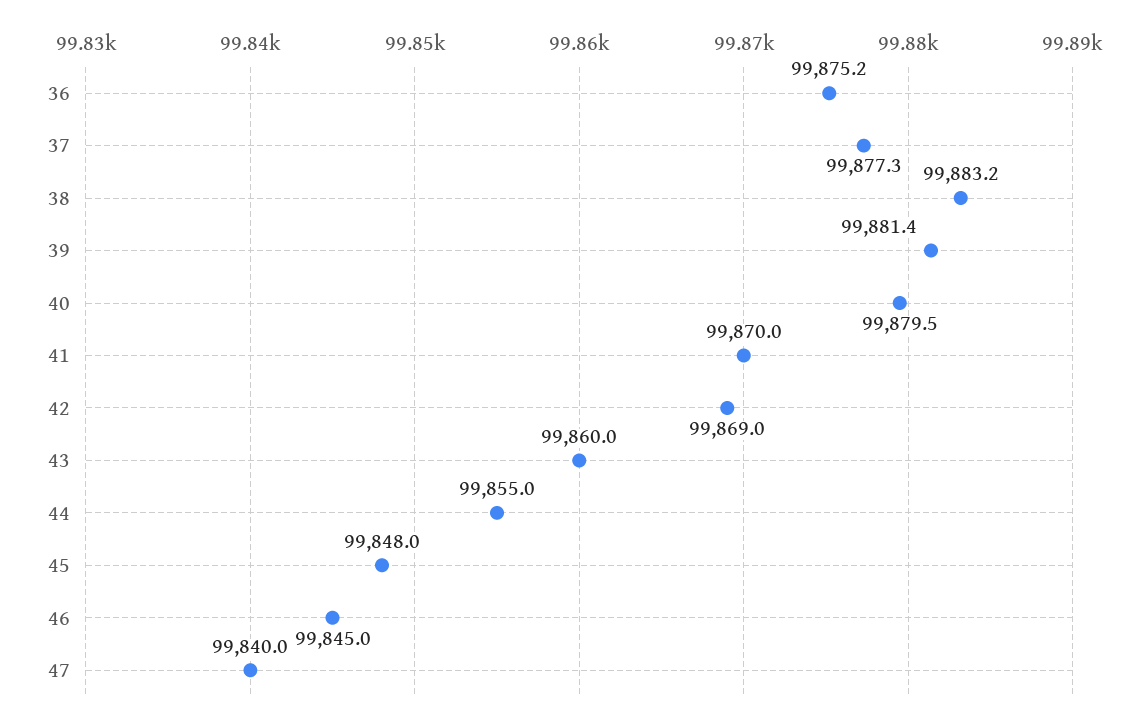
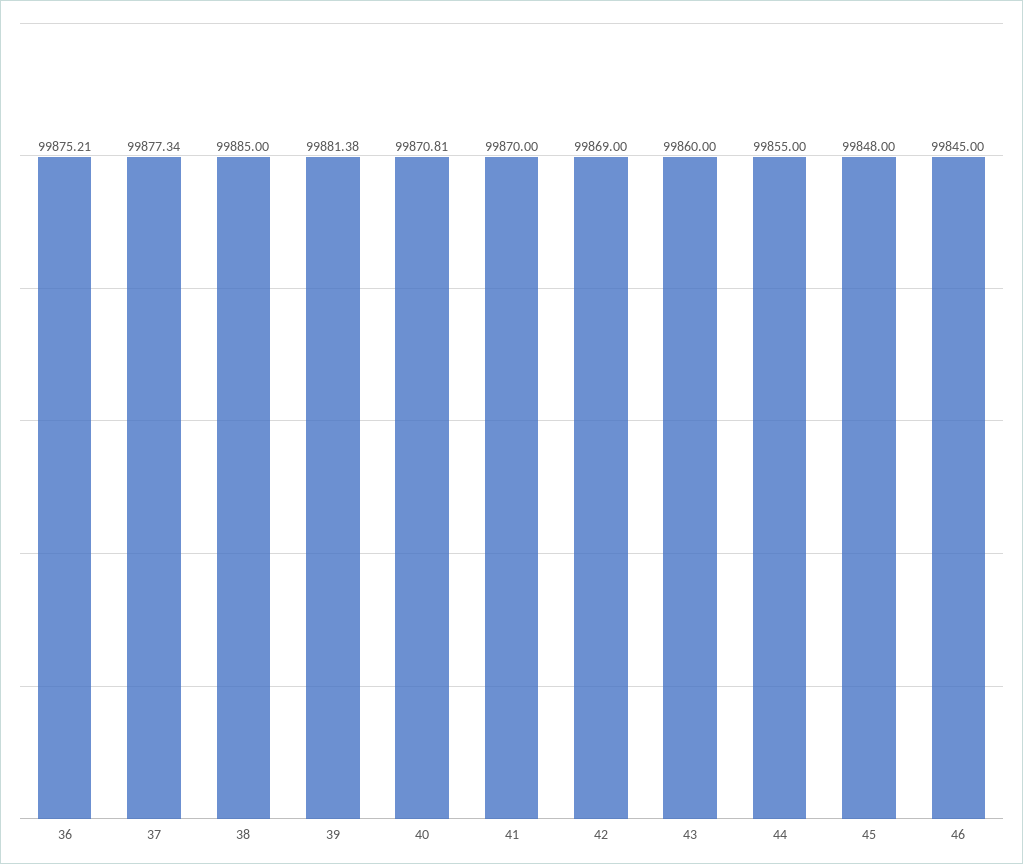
  {
    "36": 99875.21,
    "37": 99877.34,
-   "38": 99883.2,
+   "38": 99885,
    "39": 99881.38,
-   "40": 99879.5,
+   "40": 99870.81,
    "41": 99870,
    "42": 99869,
    "43": 99860,
    "44": 99855,
    "45": 99848,
-   "46": 99845,
+   "46": 99845
-   "47": 99840
  }

